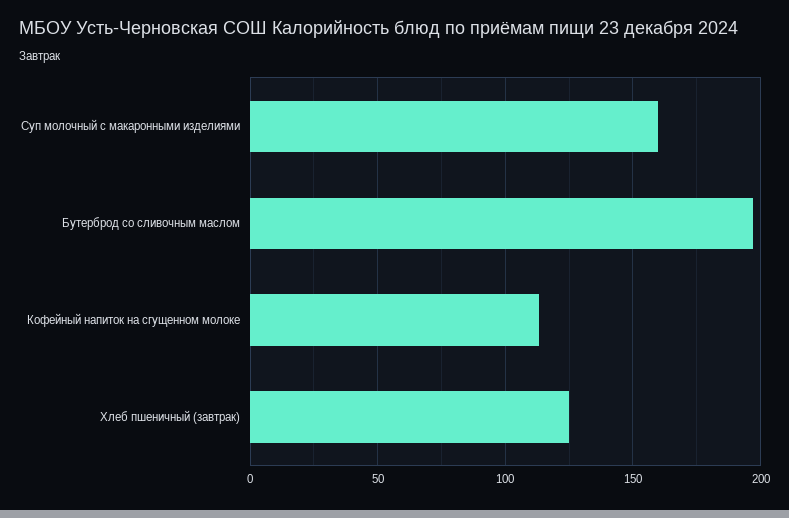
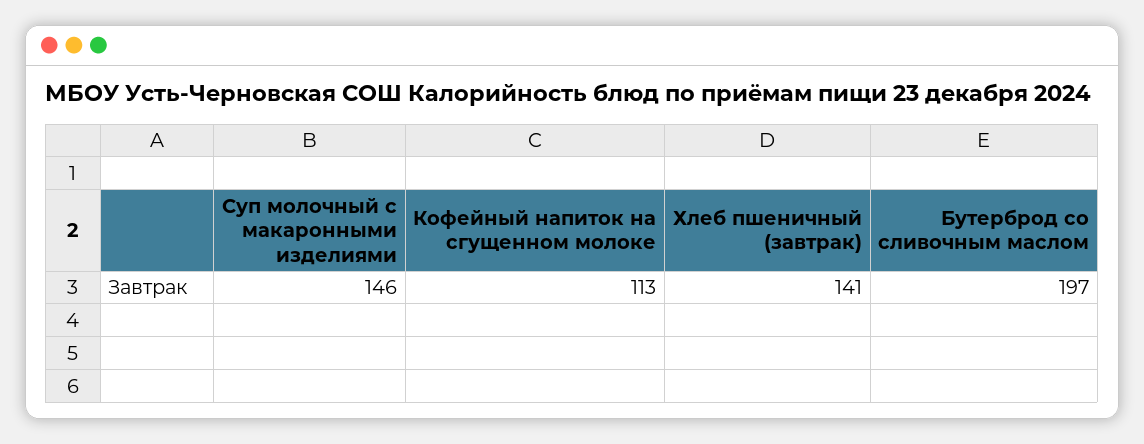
  {
-   "Суп молочный с макаронными изделиями": 160,
+   "Суп молочный с макаронными изделиями": 146,
    "Бутерброд со сливочным маслом": 197,
    "Кофейный напиток на сгущенном молоке": 113,
-   "Хлеб пшеничный (завтрак)": 125
+   "Хлеб пшеничный (завтрак)": 141
  }

